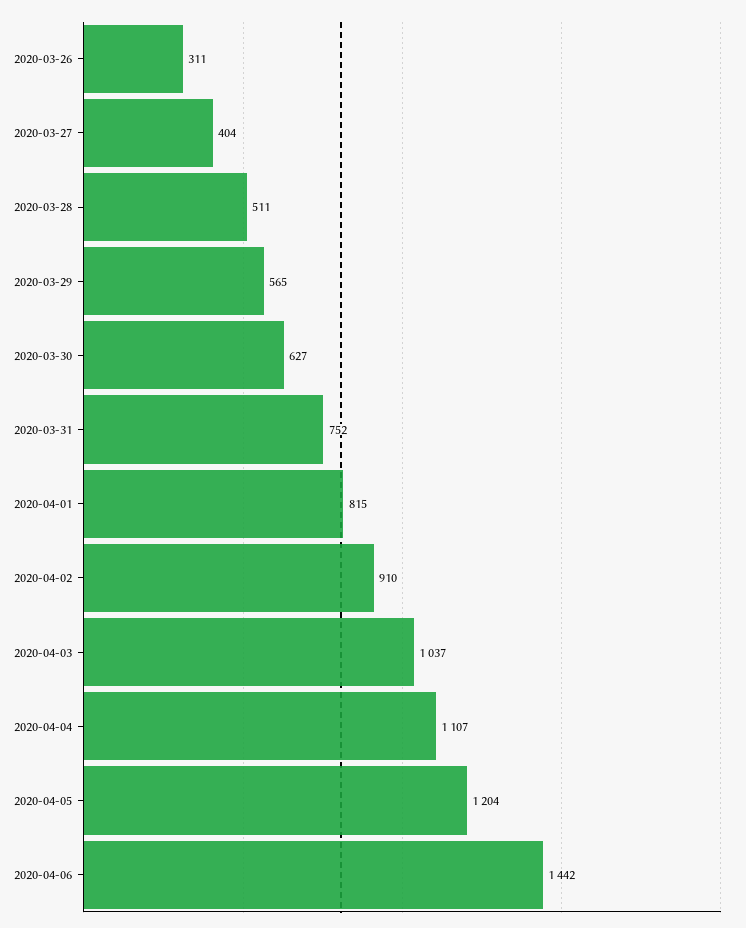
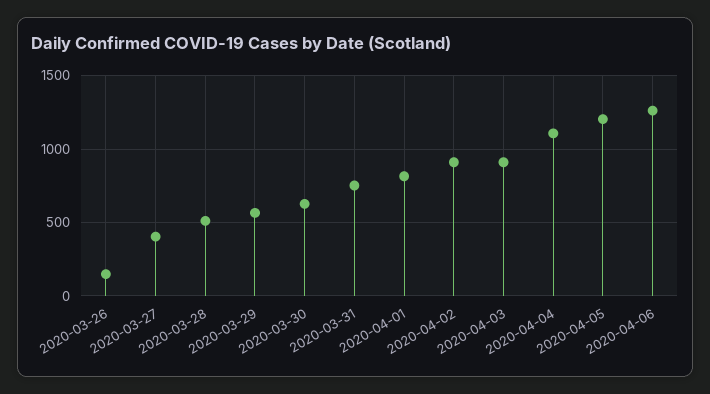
  {
-   "2020-03-26": 311,
+   "2020-03-26": 150,
    "2020-03-27": 404,
    "2020-03-28": 511,
    "2020-03-29": 565,
    "2020-03-30": 627,
    "2020-03-31": 752,
    "2020-04-01": 815,
    "2020-04-02": 910,
-   "2020-04-03": 1037,
+   "2020-04-03": 900,
    "2020-04-04": 1107,
    "2020-04-05": 1204,
-   "2020-04-06": 1442
+   "2020-04-06": 1250
  }

